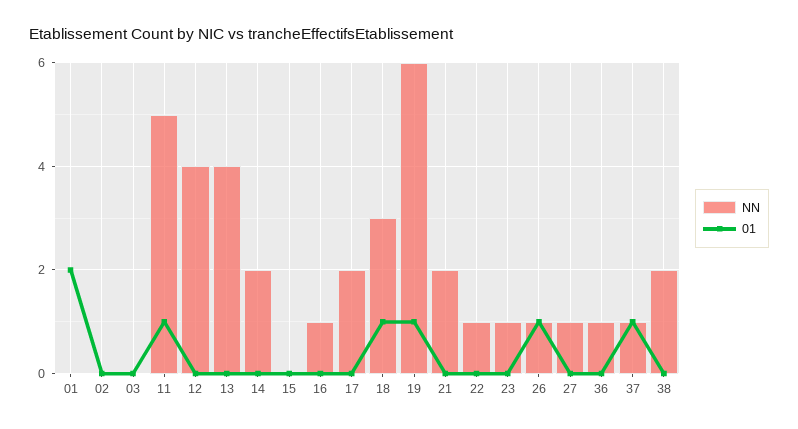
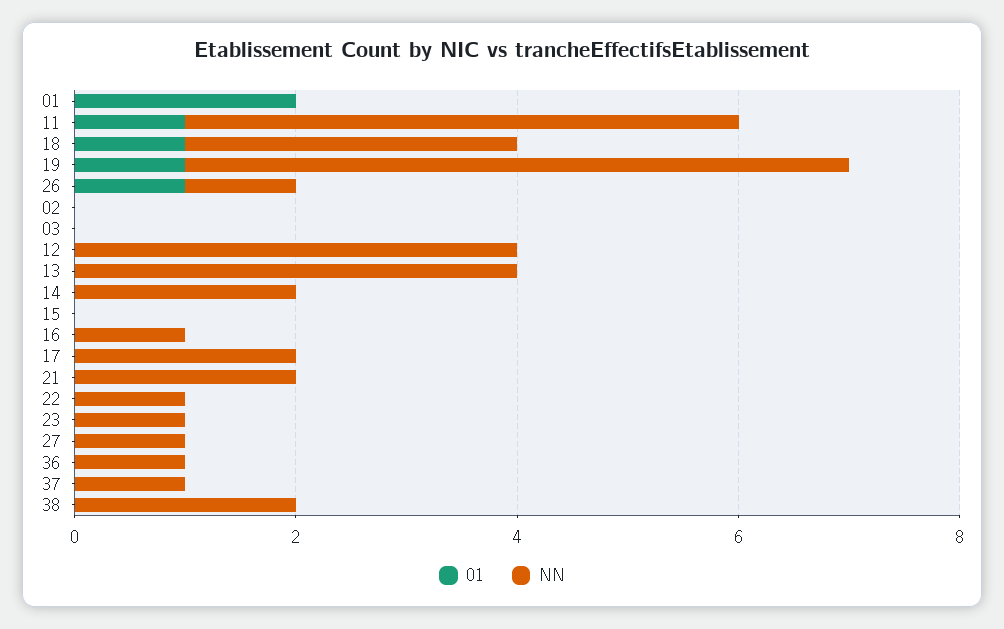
  {
    "NN": {
      "01": 0,
      "02": 0,
      "03": 0,
      "11": 5,
      "12": 4,
      "13": 4,
      "14": 2,
      "15": 0,
      "16": 1,
      "17": 2,
      "18": 3,
      "19": 6,
      "21": 2,
      "22": 1,
      "23": 1,
      "26": 1,
      "27": 1,
      "36": 1,
      "37": 1,
      "38": 2
    },
    "01": {
      "01": 2,
      "02": 0,
      "03": 0,
      "11": 1,
      "12": 0,
      "13": 0,
      "14": 0,
      "15": 0,
      "16": 0,
      "17": 0,
      "18": 1,
      "19": 1,
      "21": 0,
      "22": 0,
      "23": 0,
      "26": 1,
      "27": 0,
      "36": 0,
-     "37": 1,
+     "37": 0,
      "38": 0
    }
  }

